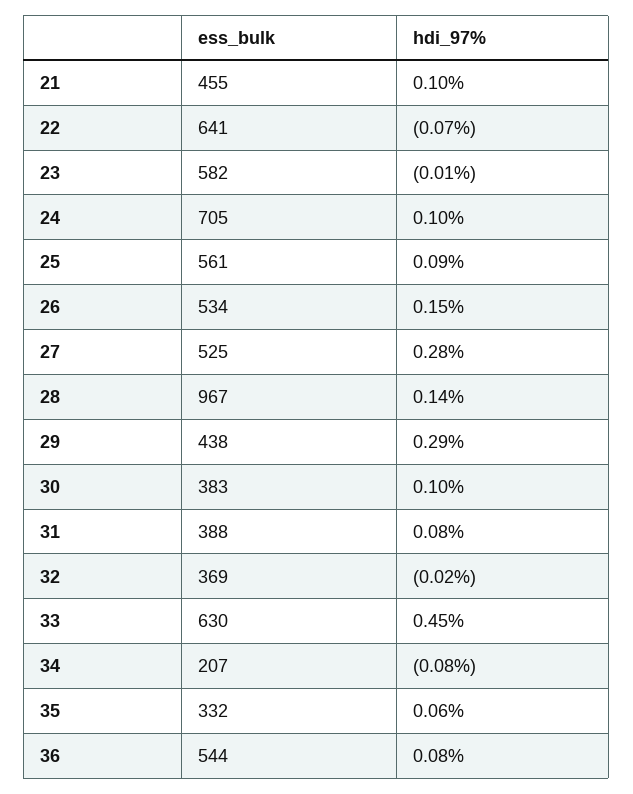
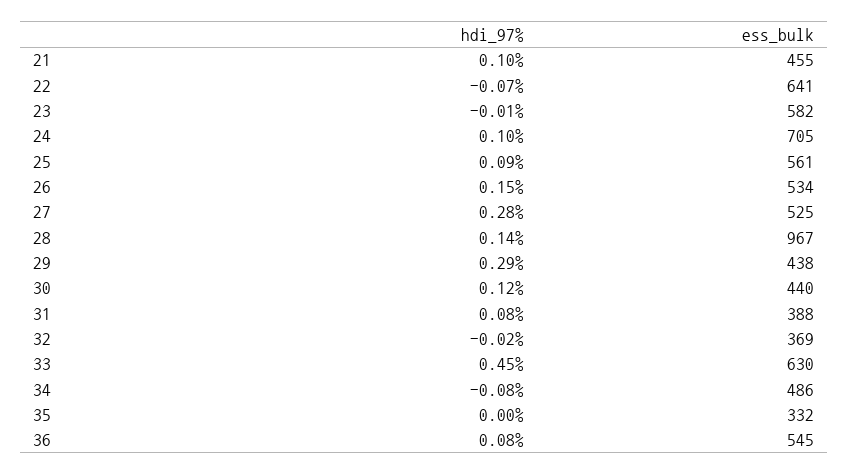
  {
    "ess_bulk": {
      "21": 455,
      "22": 641,
      "23": 582,
      "24": 705,
      "25": 561,
      "26": 534,
      "27": 525,
      "28": 967,
      "29": 438,
-     "30": 383,
+     "30": 440,
      "31": 388,
      "32": 369,
      "33": 630,
-     "34": 207,
+     "34": 486,
      "35": 332,
-     "36": 544
+     "36": 545
    },
    "hdi_97%": {
      "21": 0.1,
      "22": -0.07,
      "23": -0.01,
      "24": 0.1,
      "25": 0.09,
      "26": 0.15,
      "27": 0.28,
      "28": 0.14,
      "29": 0.29,
-     "30": 0.1,
+     "30": 0.12,
      "31": 0.08,
      "32": -0.02,
      "33": 0.45,
      "34": -0.08,
-     "35": 0.06,
+     "35": 0,
      "36": 0.08
    }
  }

